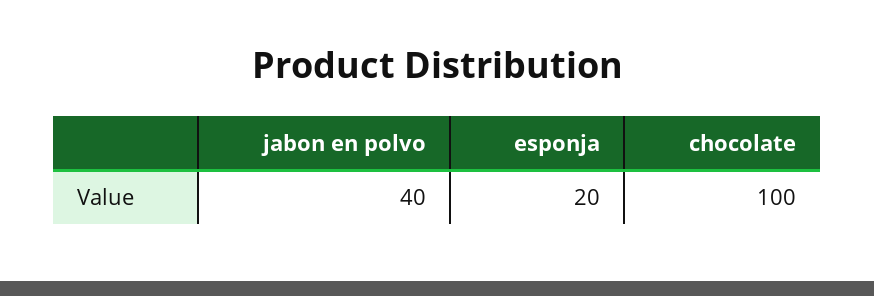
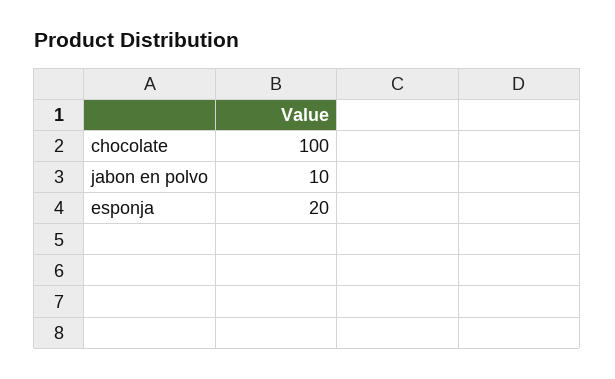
  {
-   "jabon en polvo": 40,
+   "jabon en polvo": 10,
    "esponja": 20,
    "chocolate": 100
  }

